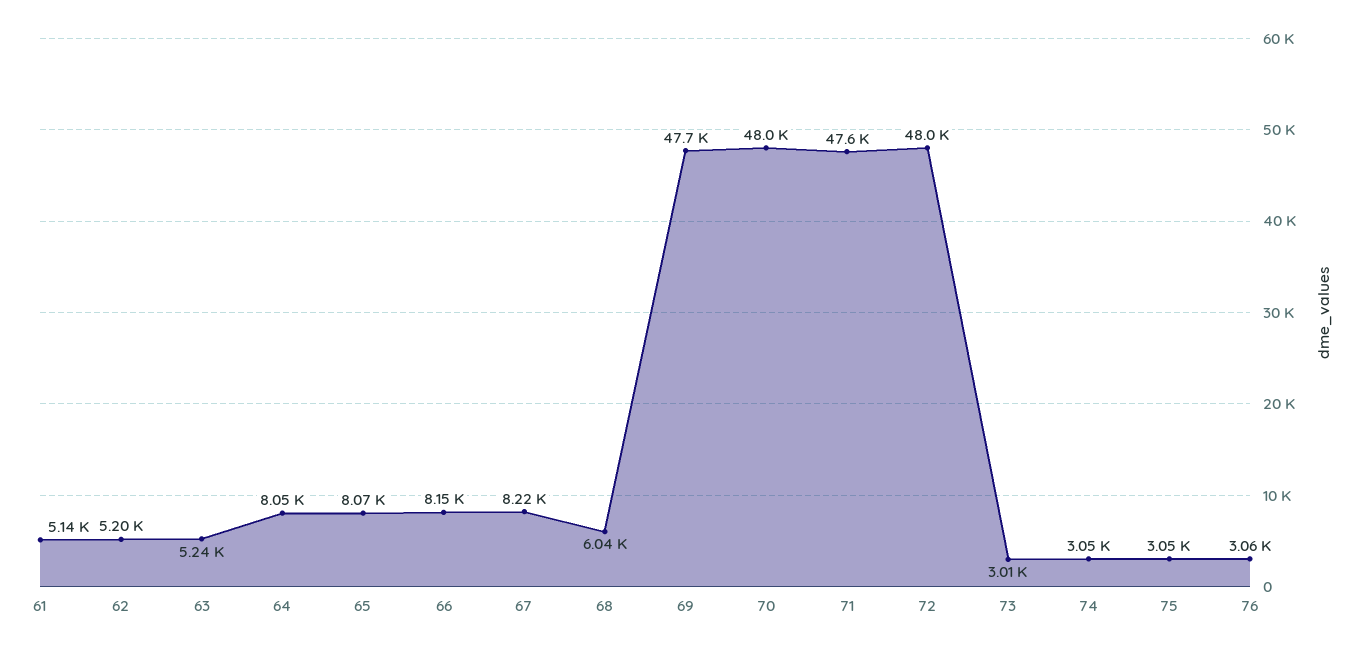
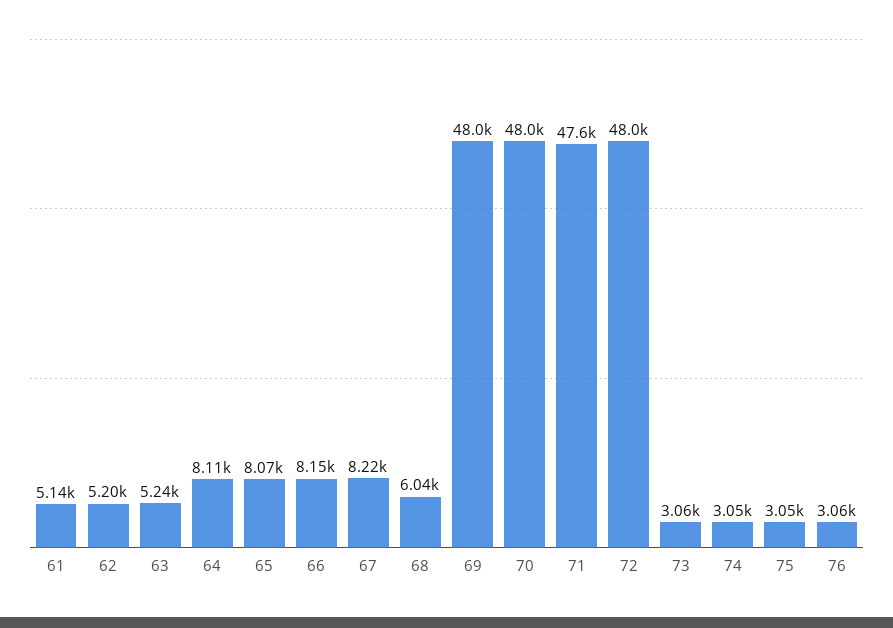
  {
    "61": 5140,
    "62": 5200,
    "63": 5240,
-   "64": 8050,
+   "64": 8110,
    "65": 8070,
    "66": 8150,
    "67": 8220,
    "68": 6040,
-   "69": 47700,
+   "69": 48000,
    "70": 48000,
    "71": 47600,
    "72": 48000,
-   "73": 3010,
+   "73": 3060,
    "74": 3050,
    "75": 3050,
    "76": 3060
  }

